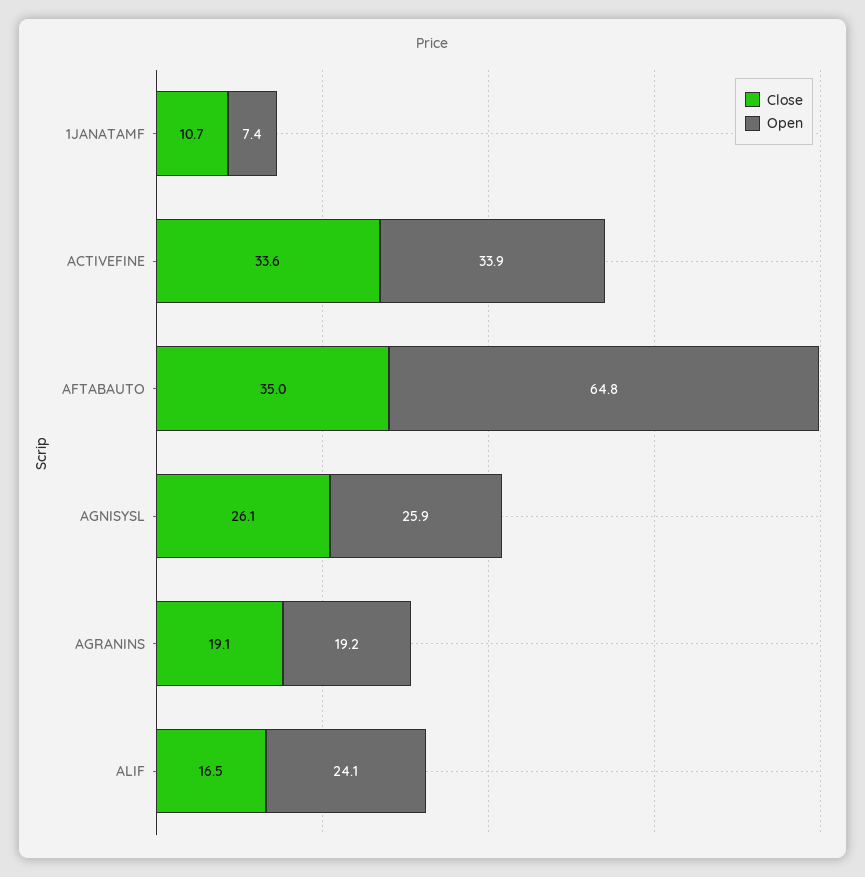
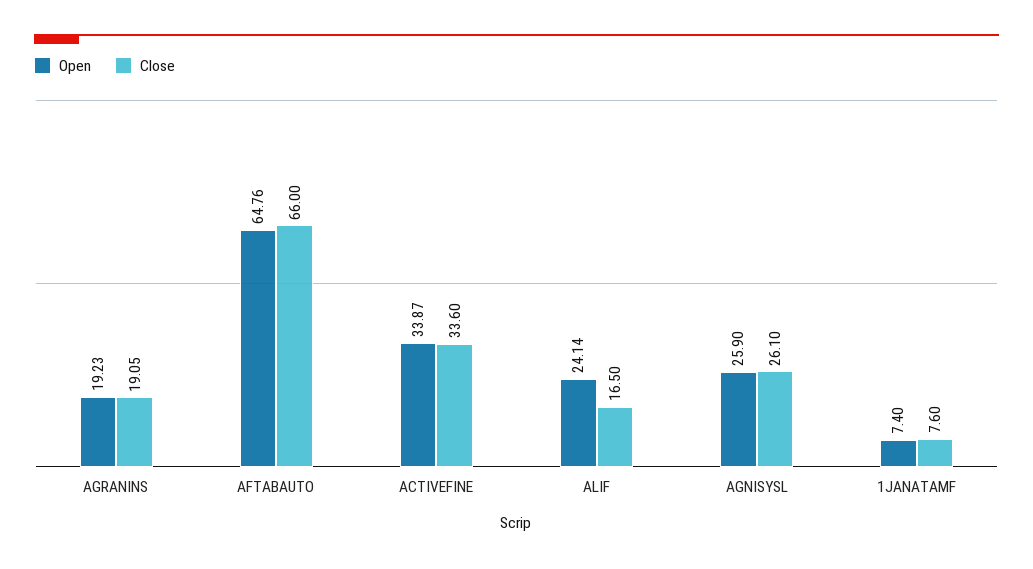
  {
    "Close": {
-     "1JANATAMF": 10.7,
+     "1JANATAMF": 7.6,
      "ACTIVEFINE": 33.6,
-     "AFTABAUTO": 35,
+     "AFTABAUTO": 66,
      "AGNISYSL": 26.1,
      "AGRANINS": 19.05,
      "ALIF": 16.5
    },
    "Open": {
      "1JANATAMF": 7.4,
      "ACTIVEFINE": 33.87,
      "AFTABAUTO": 64.76,
      "AGNISYSL": 25.9,
      "AGRANINS": 19.23,
      "ALIF": 24.14
    }
  }

